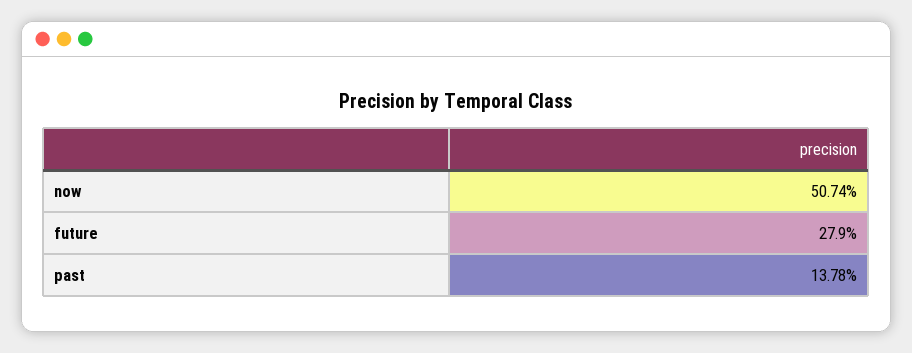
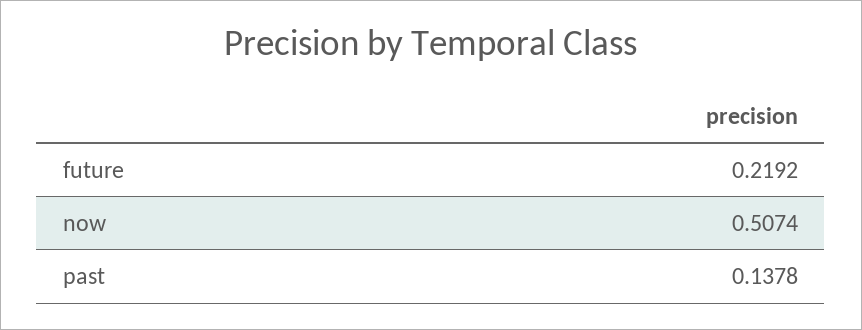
  {
    "now": 0.5074,
-   "future": 0.279,
+   "future": 0.2192,
    "past": 0.1378
  }

